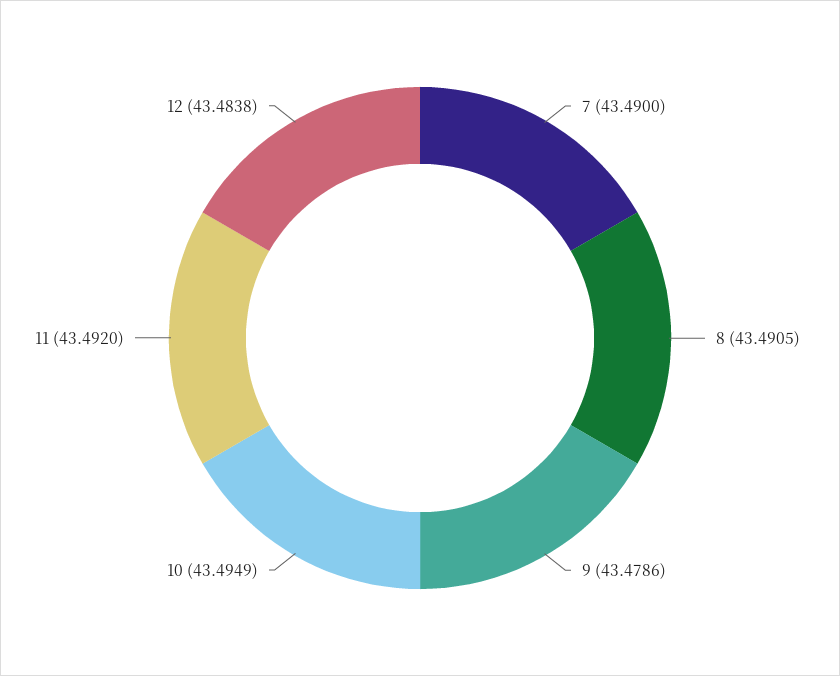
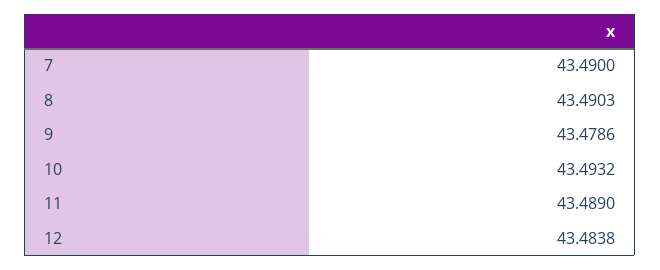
  {
    "7": 43.49,
-   "8": 43.4905,
+   "8": 43.4903,
    "9": 43.4786,
-   "10": 43.4949,
+   "10": 43.4932,
-   "11": 43.492,
+   "11": 43.489,
    "12": 43.4838
  }

